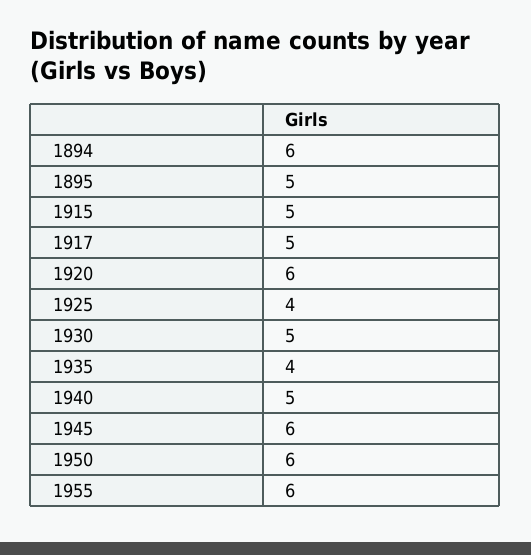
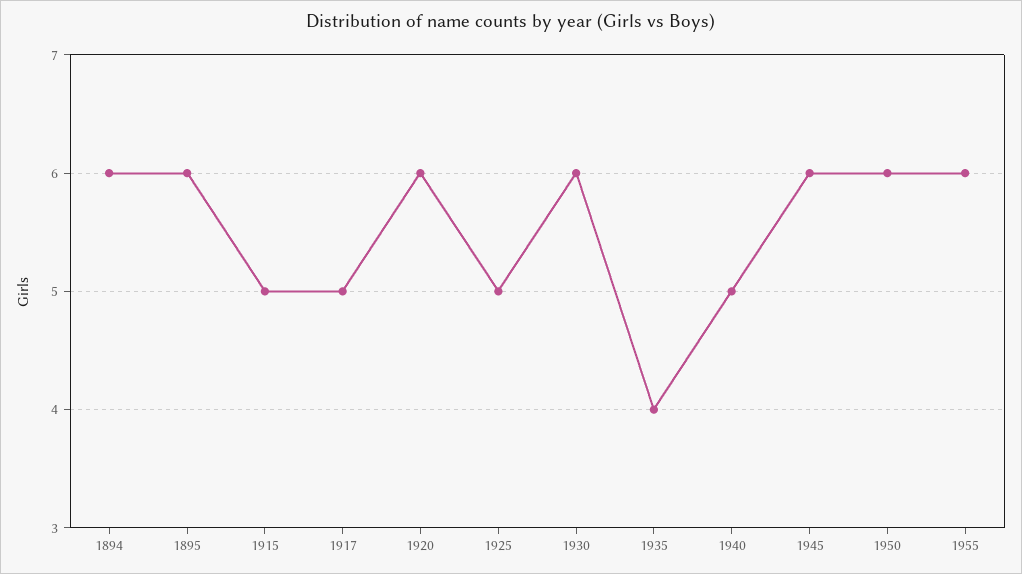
  {
    "1894": 6,
-   "1895": 5,
+   "1895": 6,
    "1915": 5,
    "1917": 5,
    "1920": 6,
-   "1925": 4,
+   "1925": 5,
-   "1930": 5,
+   "1930": 6,
    "1935": 4,
    "1940": 5,
    "1945": 6,
    "1950": 6,
    "1955": 6
  }

